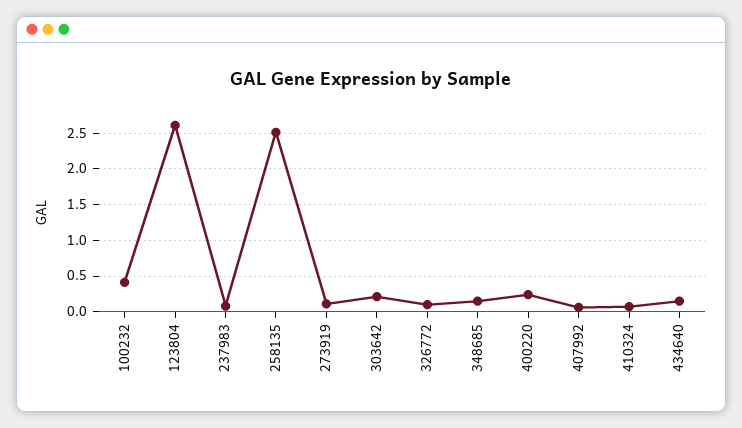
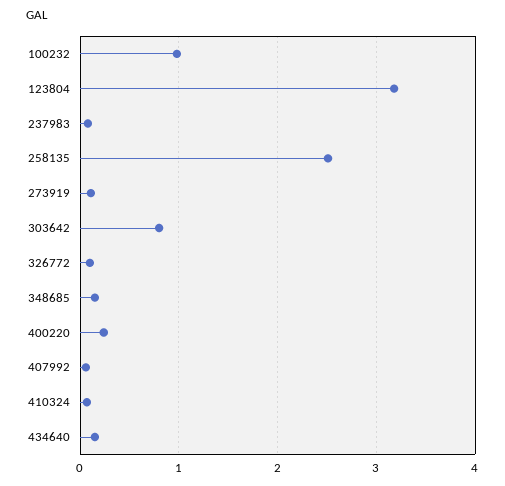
  {
-   "100232": 0.4,
+   "100232": 1,
-   "123804": 2.6,
+   "123804": 3.2,
    "237983": 0.1,
    "258135": 2.5,
    "273919": 0.1,
-   "303642": 0.2,
+   "303642": 0.8,
    "326772": 0.1,
    "348685": 0.2,
    "400220": 0.2,
    "407992": 0.1,
    "410324": 0.1,
    "434640": 0.2
  }

